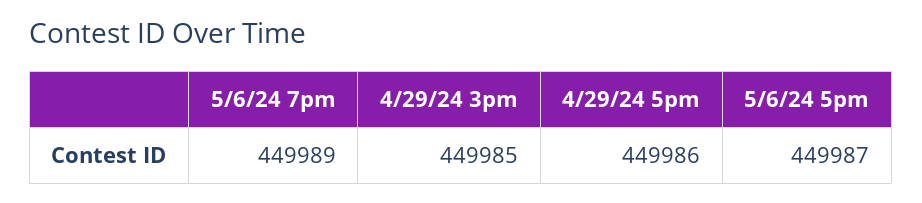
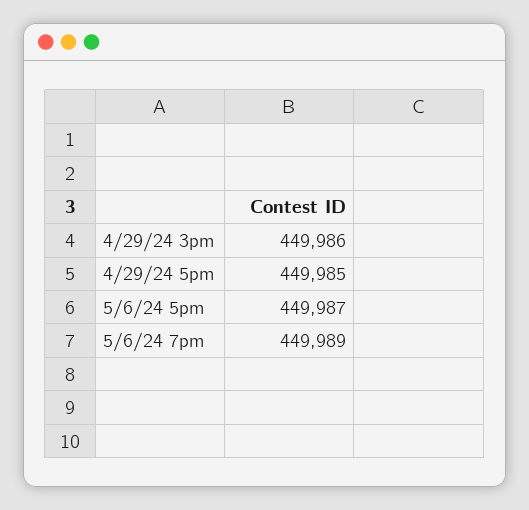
  {
    "5/6/24 7pm": 449989,
-   "4/29/24 3pm": 449985,
+   "4/29/24 3pm": 449986,
-   "4/29/24 5pm": 449986,
+   "4/29/24 5pm": 449985,
    "5/6/24 5pm": 449987
  }

